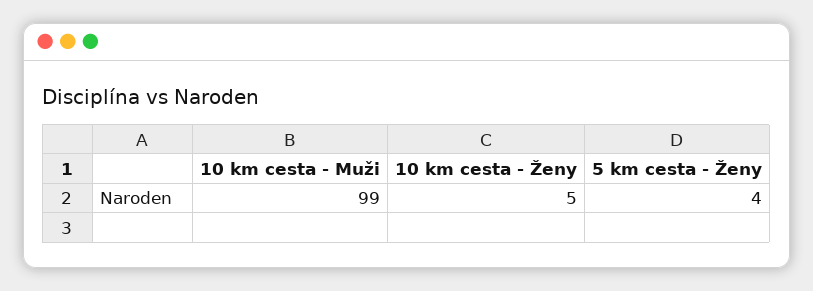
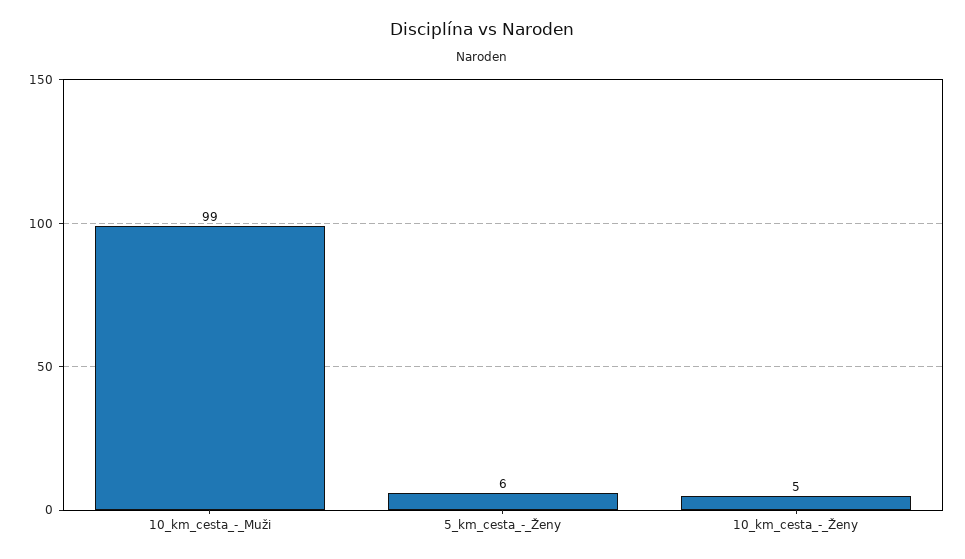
  {
    "10 km cesta - Muži": 99,
    "10 km cesta - Ženy": 5,
-   "5 km cesta - Ženy": 4
+   "5 km cesta - Ženy": 6
  }

